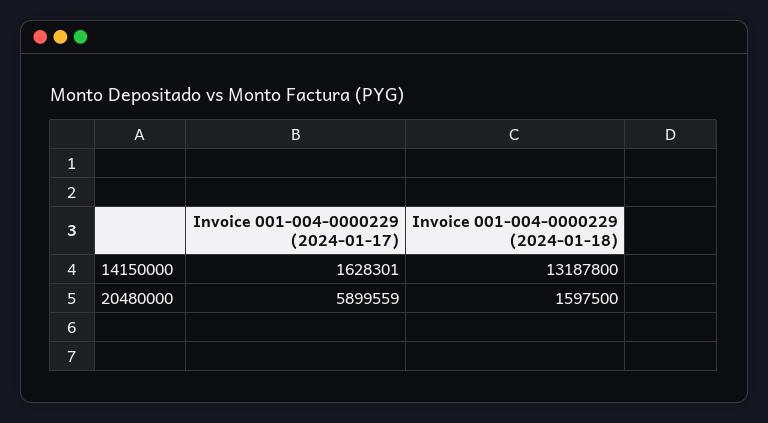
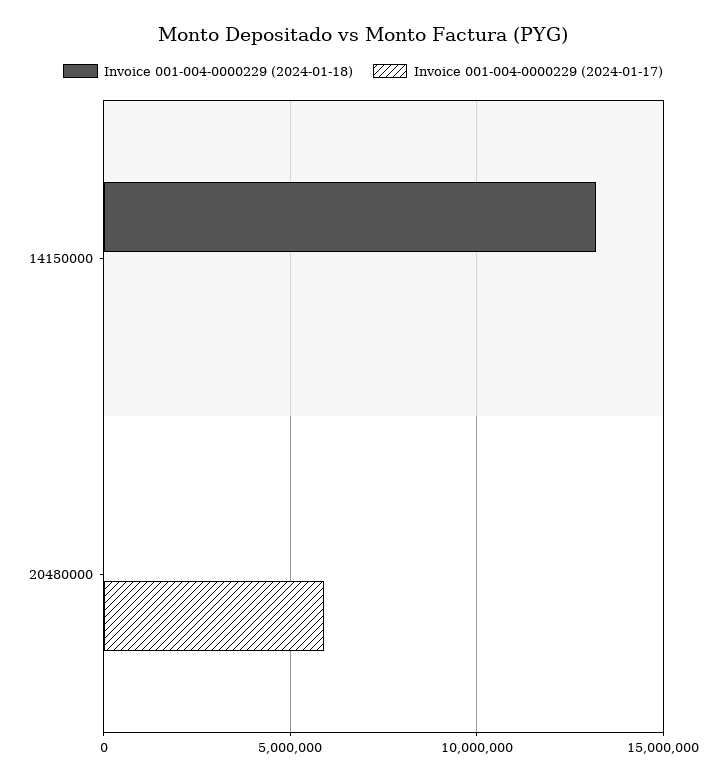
  {
    "Invoice 001-004-0000229 (2024-01-17)": {
-     "14150000": 1628301,
+     "14150000": 0,
      "20480000": 5899559
    },
    "Invoice 001-004-0000229 (2024-01-18)": {
      "14150000": 13187800,
-     "20480000": 1597500
+     "20480000": 0
    }
  }

